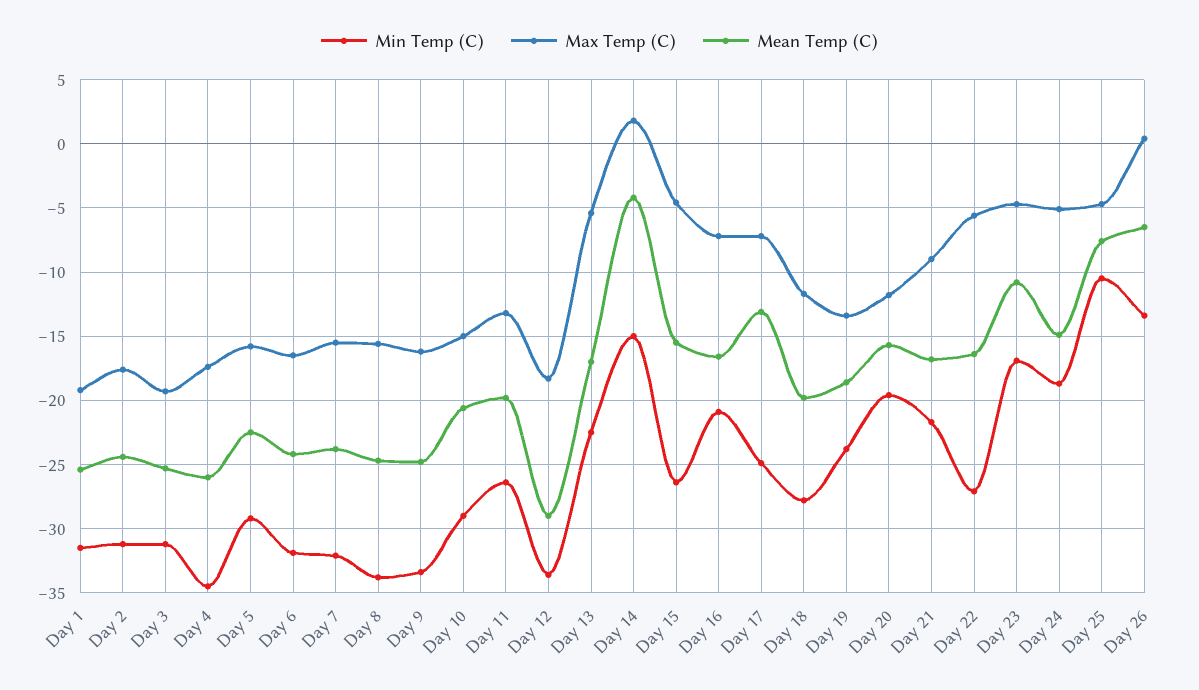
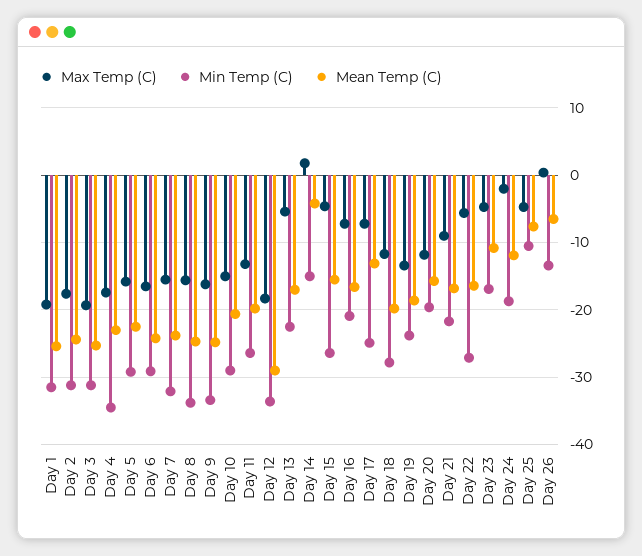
  {
    "Min Temp (C)": {
      "Day 1": -31.5,
      "Day 2": -31,
      "Day 3": -31,
      "Day 4": -34.5,
      "Day 5": -29,
-     "Day 6": -32,
+     "Day 6": -29,
      "Day 7": -32,
      "Day 8": -34,
      "Day 9": -33.5,
      "Day 10": -29,
      "Day 11": -26.5,
      "Day 12": -33.5,
      "Day 13": -22.5,
      "Day 14": -15,
      "Day 15": -26.5,
      "Day 16": -21,
      "Day 17": -25,
      "Day 18": -28,
      "Day 19": -24,
      "Day 20": -19.5,
      "Day 21": -21.5,
      "Day 22": -27,
      "Day 23": -17,
      "Day 24": -18.5,
      "Day 25": -10.5,
      "Day 26": -13.5
    },
    "Max Temp (C)": {
      "Day 1": -19,
      "Day 2": -17.5,
      "Day 3": -19.5,
      "Day 4": -17.5,
      "Day 5": -16,
      "Day 6": -16.5,
      "Day 7": -15.5,
      "Day 8": -15.5,
      "Day 9": -16,
      "Day 10": -15,
      "Day 11": -13,
      "Day 12": -18.5,
      "Day 13": -5.5,
      "Day 14": 2,
      "Day 15": -4.5,
      "Day 16": -7,
      "Day 17": -7,
      "Day 18": -11.5,
      "Day 19": -13.5,
      "Day 20": -12,
      "Day 21": -9,
      "Day 22": -5.5,
      "Day 23": -4.5,
-     "Day 24": -5,
+     "Day 24": -2,
      "Day 25": -4.5,
      "Day 26": 0.5
    },
    "Mean Temp (C)": {
      "Day 1": -25.5,
      "Day 2": -24.5,
      "Day 3": -25.5,
-     "Day 4": -26,
+     "Day 4": -23,
      "Day 5": -22.5,
      "Day 6": -24,
      "Day 7": -24,
      "Day 8": -24.5,
      "Day 9": -25,
      "Day 10": -20.5,
      "Day 11": -20,
      "Day 12": -29,
      "Day 13": -17,
      "Day 14": -4,
      "Day 15": -15.5,
      "Day 16": -16.5,
      "Day 17": -13,
      "Day 18": -20,
      "Day 19": -18.5,
      "Day 20": -15.5,
      "Day 21": -17,
      "Day 22": -16.5,
      "Day 23": -11,
-     "Day 24": -15,
+     "Day 24": -12,
      "Day 25": -7.5,
      "Day 26": -6.5
    }
  }

